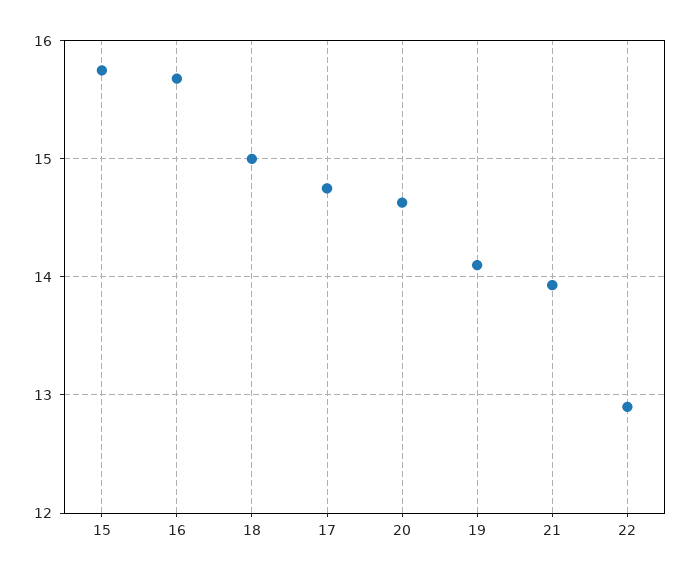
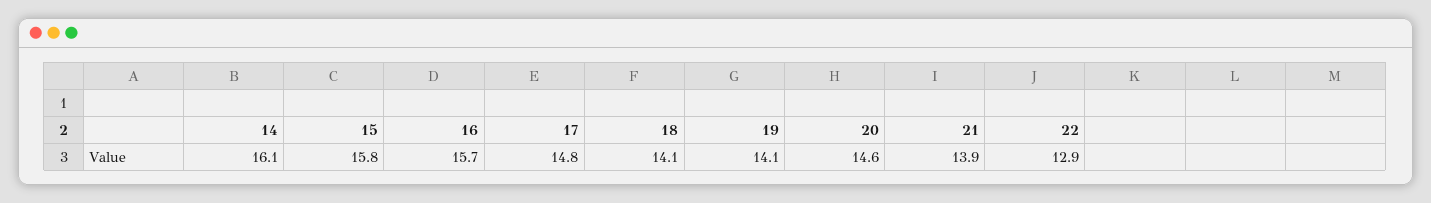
  {
    "15": 15.8,
    "16": 15.7,
-   "18": 15,
+   "18": 14.1,
    "17": 14.8,
    "20": 14.6,
    "19": 14.1,
    "21": 13.9,
-   "22": 12.9
+   "22": 12.9,
+   "14": 16.1
  }

